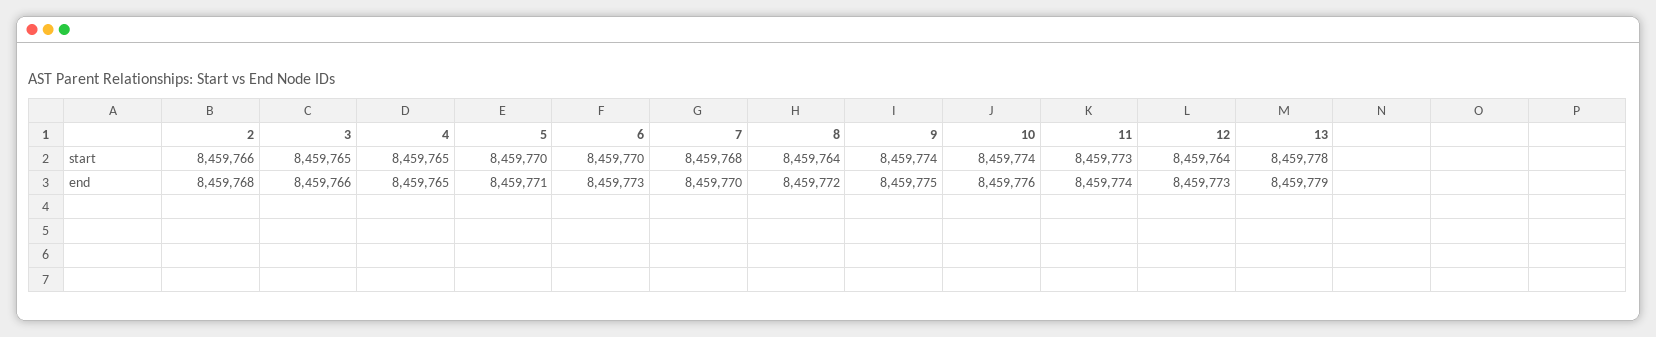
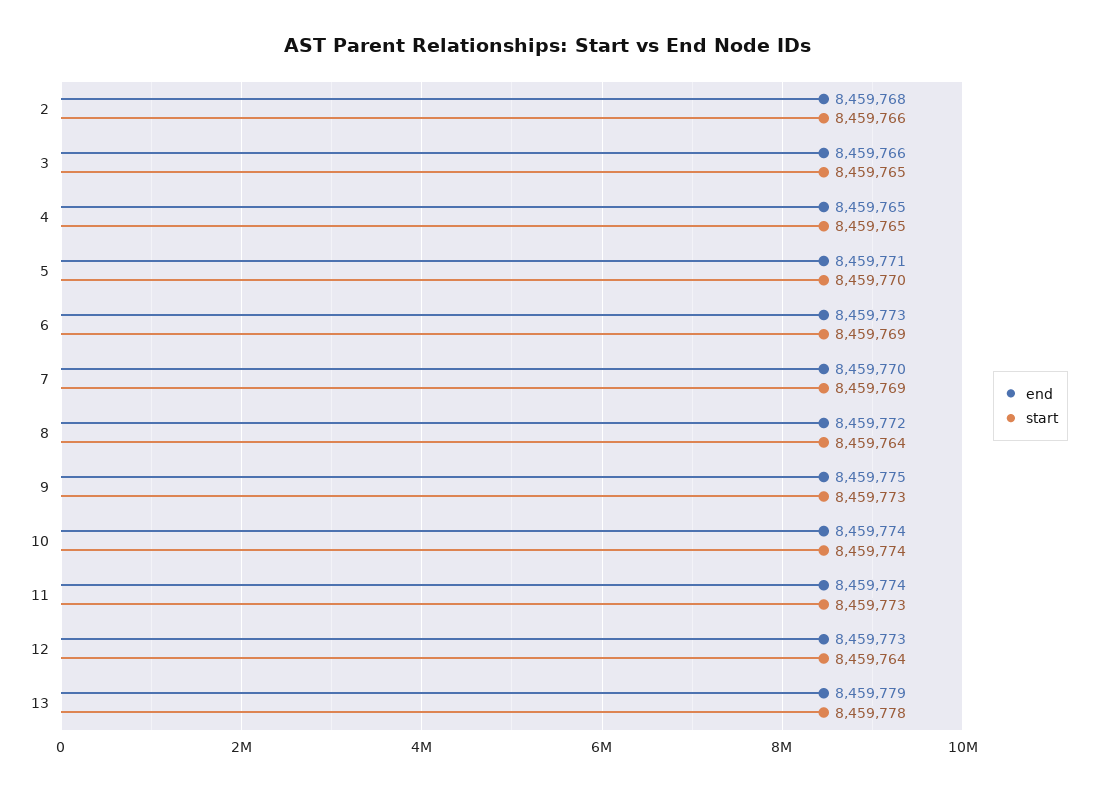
  {
    "start": {
      "2": 8459766,
      "3": 8459765,
      "4": 8459765,
      "5": 8459770,
-     "6": 8459770,
+     "6": 8459769,
-     "7": 8459768,
+     "7": 8459769,
      "8": 8459764,
-     "9": 8459774,
+     "9": 8459773,
      "10": 8459774,
      "11": 8459773,
      "12": 8459764,
      "13": 8459778
    },
    "end": {
      "2": 8459768,
      "3": 8459766,
      "4": 8459765,
      "5": 8459771,
      "6": 8459773,
      "7": 8459770,
      "8": 8459772,
      "9": 8459775,
-     "10": 8459776,
+     "10": 8459774,
      "11": 8459774,
      "12": 8459773,
      "13": 8459779
    }
  }

